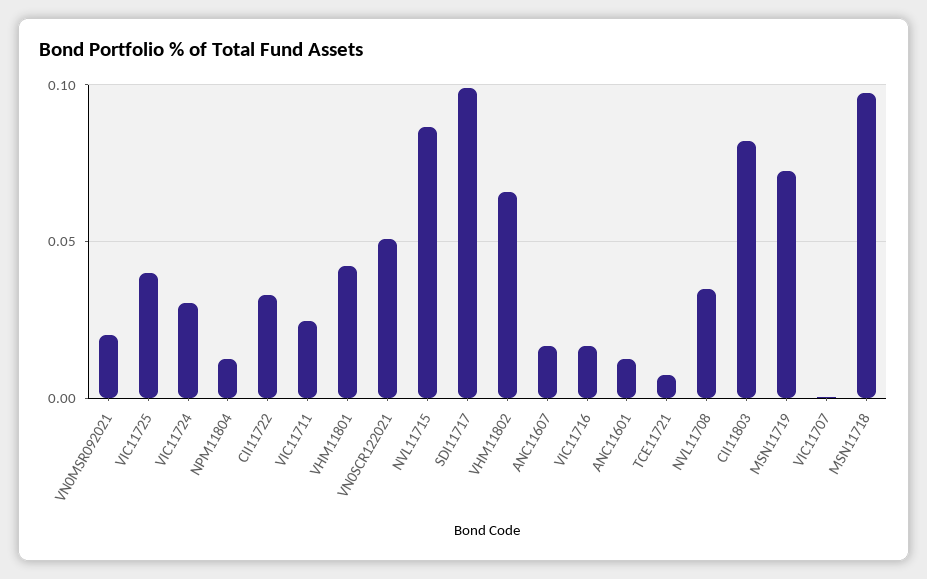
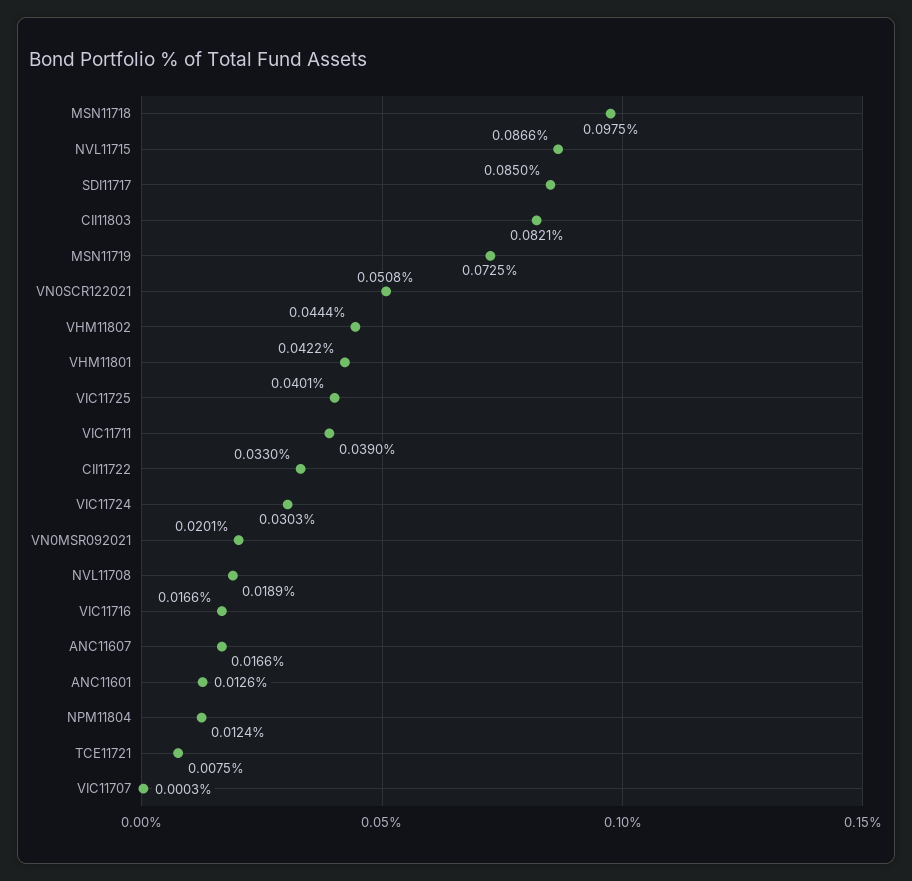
  {
    "VN0MSR092021": 0.0201,
    "VIC11725": 0.0401,
    "VIC11724": 0.0303,
    "NPM11804": 0.0124,
    "CII11722": 0.033,
-   "VIC11711": 0.025,
+   "VIC11711": 0.039,
    "VHM11801": 0.0422,
    "VN0SCR122021": 0.0508,
    "NVL11715": 0.0866,
-   "SDI11717": 0.1,
+   "SDI11717": 0.085,
-   "VHM11802": 0.065,
+   "VHM11802": 0.0444,
    "ANC11607": 0.0166,
    "VIC11716": 0.0166,
    "ANC11601": 0.0126,
    "TCE11721": 0.0075,
-   "NVL11708": 0.035,
+   "NVL11708": 0.0189,
    "CII11803": 0.0821,
    "MSN11719": 0.0725,
    "VIC11707": 0.0003,
    "MSN11718": 0.0975
  }

